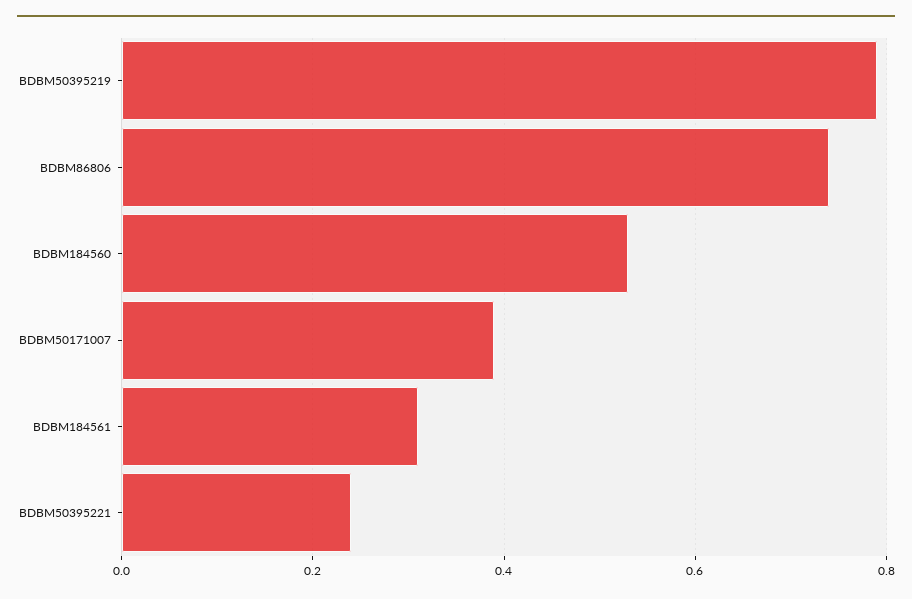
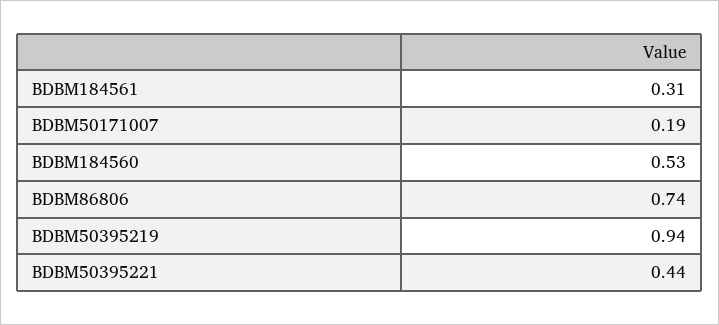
  {
-   "BDBM50395219": 0.8,
+   "BDBM50395219": 0.94,
    "BDBM86806": 0.74,
    "BDBM184560": 0.53,
-   "BDBM50171007": 0.4,
+   "BDBM50171007": 0.19,
    "BDBM184561": 0.31,
-   "BDBM50395221": 0.25
+   "BDBM50395221": 0.44
  }

